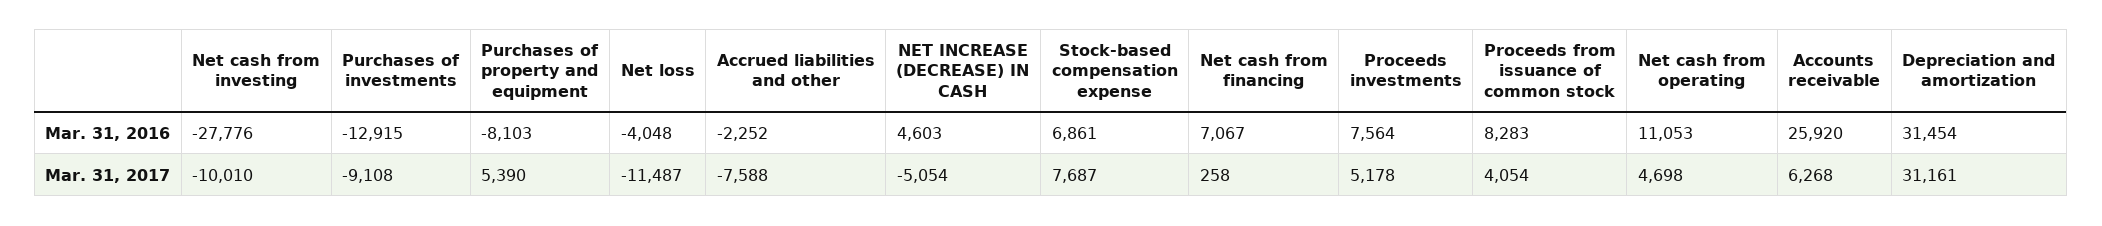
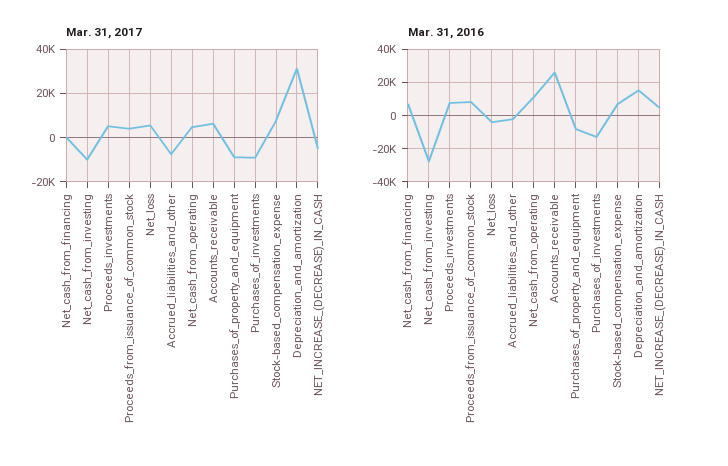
  {
    "Mar. 31, 2016": {
      "Net cash from investing": -27776,
      "Purchases of investments": -12915,
      "Purchases of property and equipment": -8103,
      "Net loss": -4048,
      "Accrued liabilities and other": -2252,
      "NET INCREASE (DECREASE) IN CASH": 4603,
      "Stock-based compensation expense": 6861,
      "Net cash from financing": 7067,
      "Proceeds investments": 7564,
      "Proceeds from issuance of common stock": 8283,
      "Net cash from operating": 11053,
      "Accounts receivable": 25920,
-     "Depreciation and amortization": 31454
+     "Depreciation and amortization": 15000
    },
    "Mar. 31, 2017": {
      "Net cash from investing": -10010,
      "Purchases of investments": -9108,
-     "Purchases of property and equipment": 5390,
+     "Purchases of property and equipment": -10000,
-     "Net loss": -11487,
+     "Net loss": 5000,
      "Accrued liabilities and other": -7588,
      "NET INCREASE (DECREASE) IN CASH": -5054,
      "Stock-based compensation expense": 7687,
      "Net cash from financing": 258,
      "Proceeds investments": 5178,
      "Proceeds from issuance of common stock": 4054,
      "Net cash from operating": 4698,
      "Accounts receivable": 6268,
      "Depreciation and amortization": 31161
    }
  }

